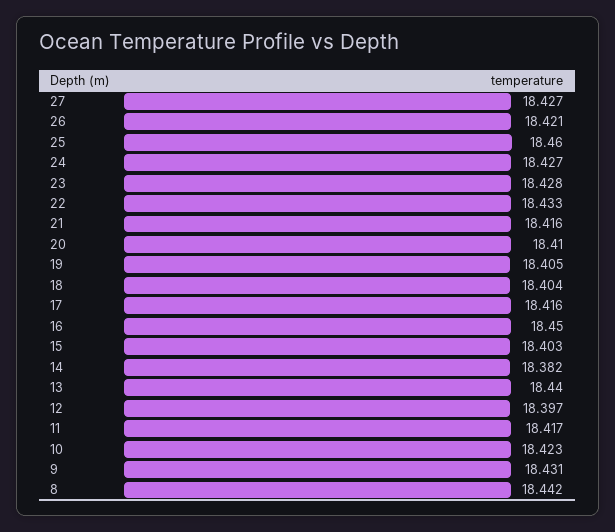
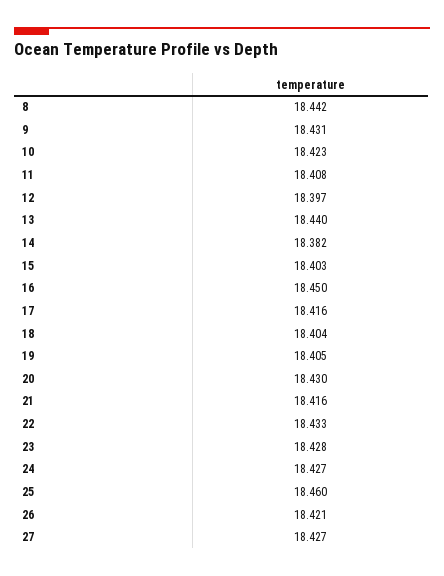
  {
    "27": 18.427,
    "26": 18.421,
    "25": 18.46,
    "24": 18.427,
    "23": 18.428,
    "22": 18.433,
    "21": 18.416,
-   "20": 18.41,
+   "20": 18.43,
    "19": 18.405,
    "18": 18.404,
    "17": 18.416,
    "16": 18.45,
    "15": 18.403,
    "14": 18.382,
    "13": 18.44,
    "12": 18.397,
-   "11": 18.417,
+   "11": 18.408,
    "10": 18.423,
    "9": 18.431,
    "8": 18.442
  }

